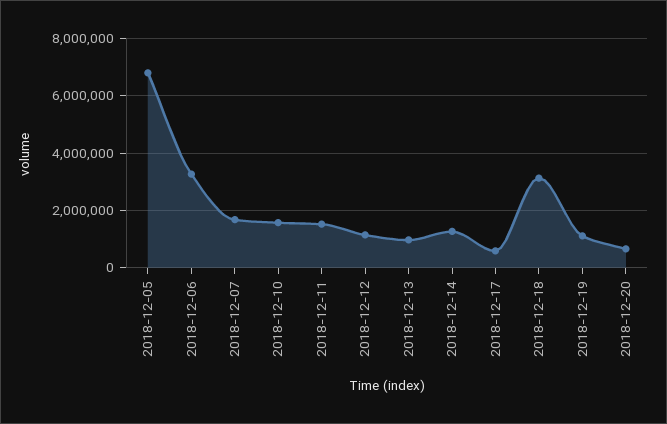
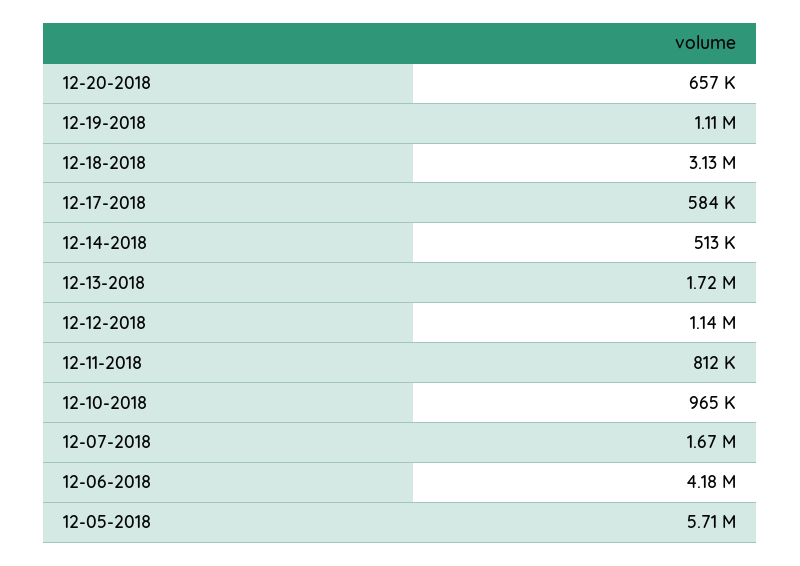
  {
-   "2018-12-05": 6750000,
+   "2018-12-05": 5710000,
-   "2018-12-06": 3250000,
+   "2018-12-06": 4180000,
    "2018-12-07": 1670000,
-   "2018-12-10": 1500000,
+   "2018-12-10": 965000,
-   "2018-12-11": 1500000,
+   "2018-12-11": 812000,
    "2018-12-12": 1140000,
-   "2018-12-13": 1000000,
+   "2018-12-13": 1720000,
-   "2018-12-14": 1250000,
+   "2018-12-14": 513000,
    "2018-12-17": 584000,
    "2018-12-18": 3130000,
    "2018-12-19": 1110000,
    "2018-12-20": 657000
  }

